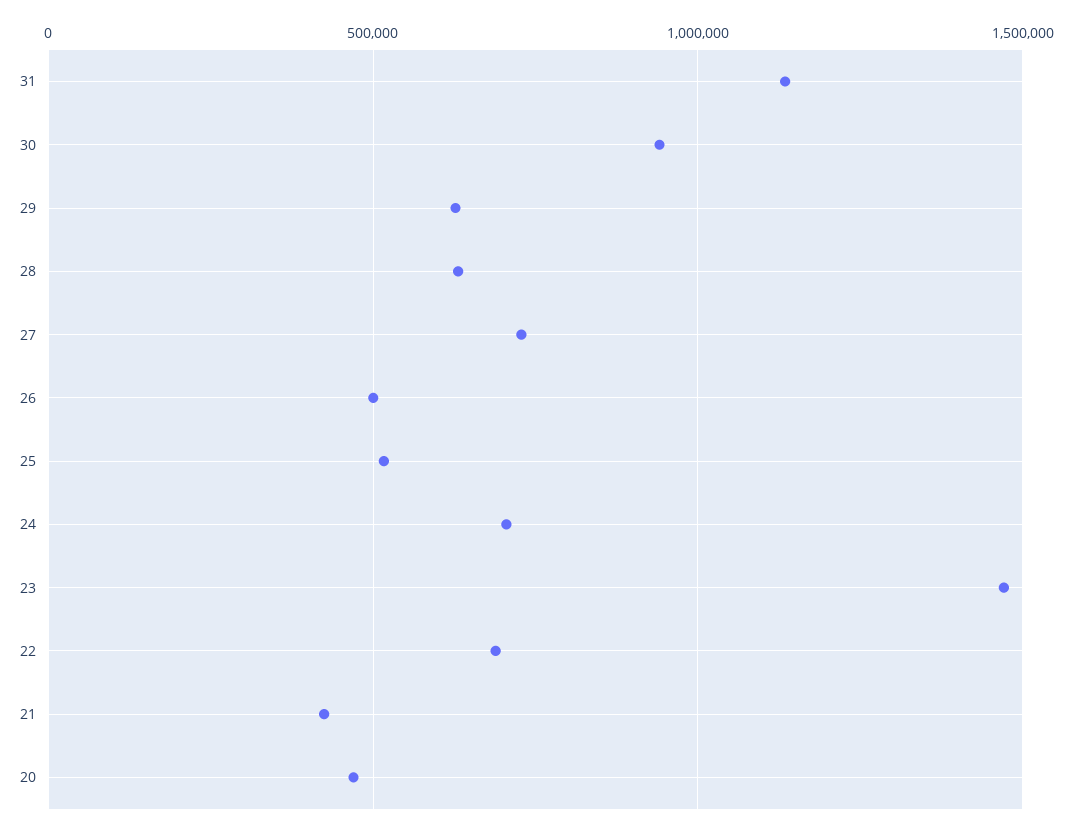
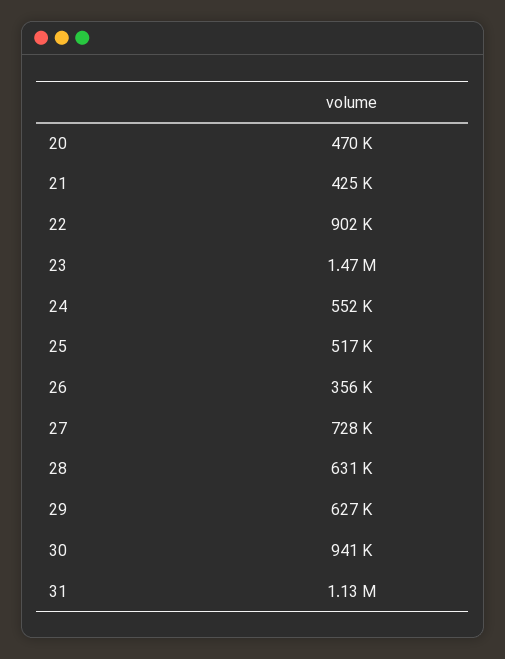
  {
    "31": 1130000,
    "30": 941000,
    "29": 627000,
    "28": 631000,
    "27": 728000,
-   "26": 500000,
+   "26": 356000,
    "25": 517000,
-   "24": 700000,
+   "24": 552000,
    "23": 1470000,
-   "22": 700000,
+   "22": 902000,
    "21": 425000,
    "20": 470000
  }

